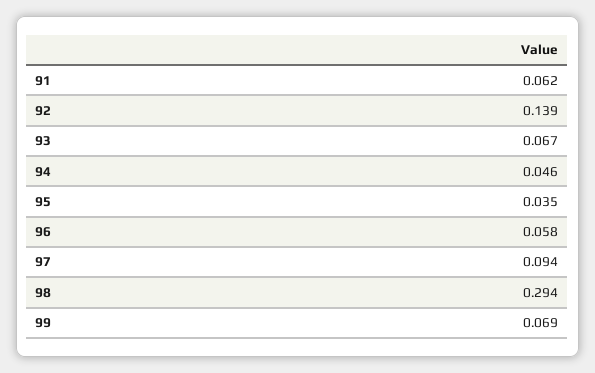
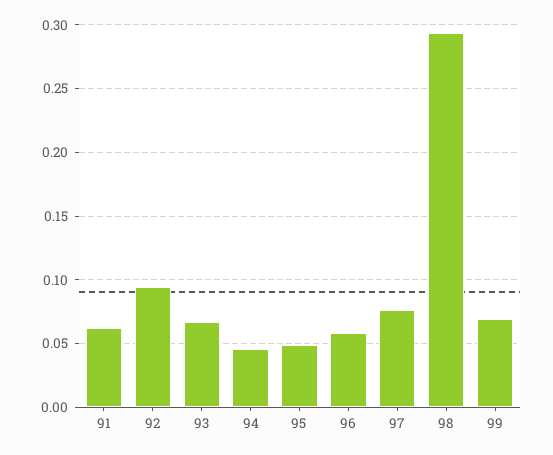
  {
    "91": 0.062,
-   "92": 0.139,
+   "92": 0.095,
    "93": 0.067,
    "94": 0.046,
-   "95": 0.035,
+   "95": 0.05,
    "96": 0.058,
-   "97": 0.094,
+   "97": 0.075,
    "98": 0.294,
    "99": 0.069
  }

